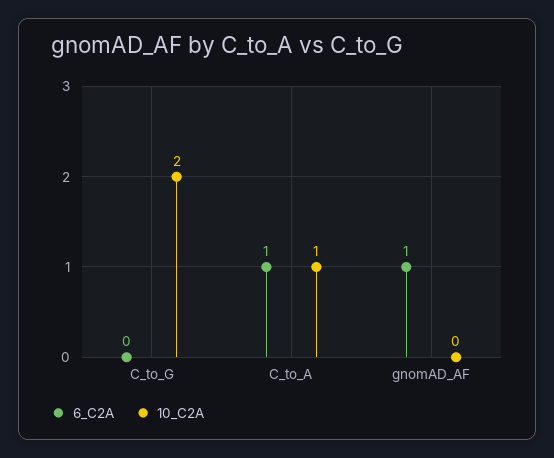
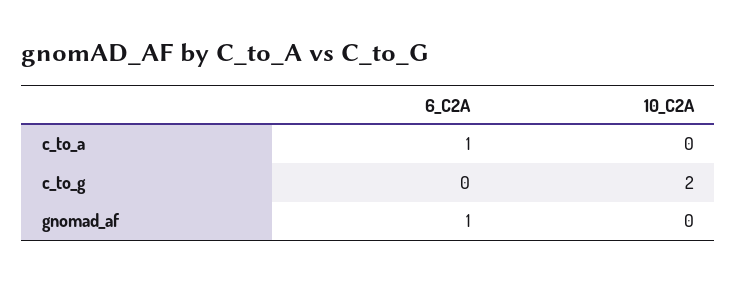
  {
    "6_C2A": {
      "C_to_G": 0,
      "C_to_A": 1,
      "gnomAD_AF": 1
    },
    "10_C2A": {
      "C_to_G": 2,
-     "C_to_A": 1,
+     "C_to_A": 0,
      "gnomAD_AF": 0
    }
  }

